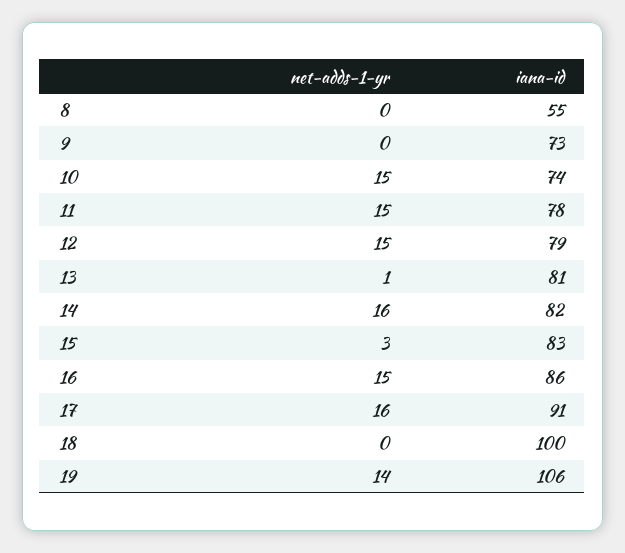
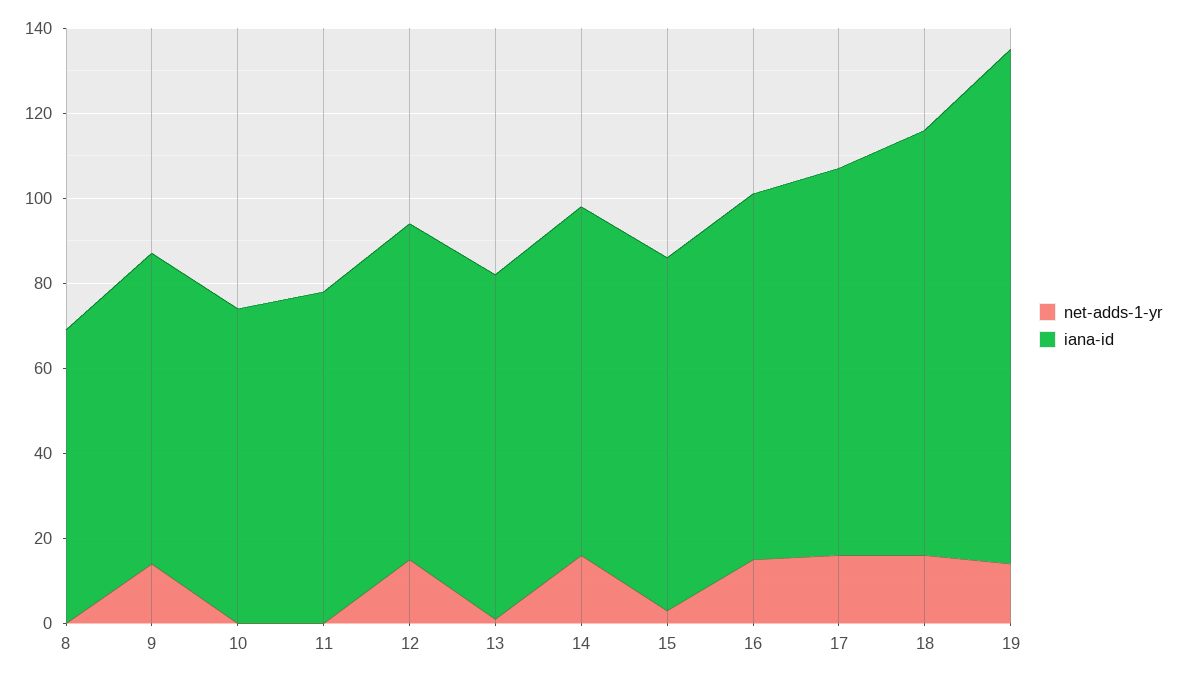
  {
    "net-adds-1-yr": {
      "8": 0,
-     "9": 0,
+     "9": 15,
-     "10": 15,
+     "10": 0,
-     "11": 15,
+     "11": 0,
      "12": 15,
      "13": 1,
      "14": 16,
      "15": 3,
      "16": 15,
      "17": 16,
-     "18": 0,
+     "18": 15,
      "19": 14
    },
    "iana-id": {
-     "8": 55,
+     "8": 70,
      "9": 73,
      "10": 74,
      "11": 78,
      "12": 79,
      "13": 81,
      "14": 82,
      "15": 83,
      "16": 86,
      "17": 91,
      "18": 100,
-     "19": 106
+     "19": 120
    }
  }

